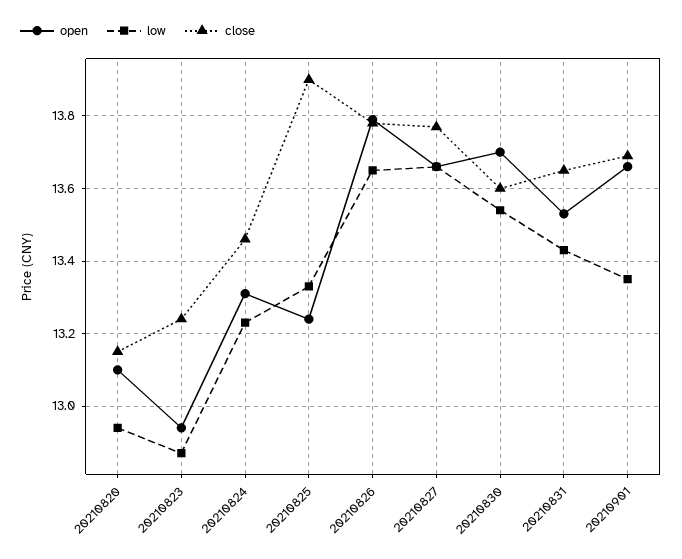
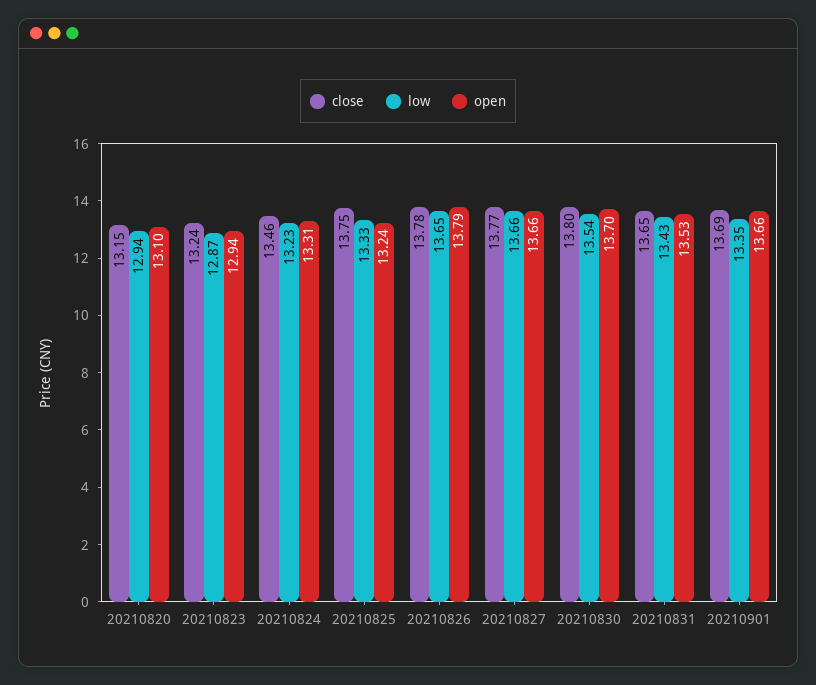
  {
    "open": {
      "20210820": 13.1,
      "20210823": 12.94,
      "20210824": 13.31,
      "20210825": 13.24,
      "20210826": 13.79,
      "20210827": 13.66,
      "20210830": 13.7,
      "20210831": 13.53,
      "20210901": 13.66
    },
    "low": {
      "20210820": 12.94,
      "20210823": 12.87,
      "20210824": 13.23,
      "20210825": 13.33,
      "20210826": 13.65,
      "20210827": 13.66,
      "20210830": 13.54,
      "20210831": 13.43,
      "20210901": 13.35
    },
    "close": {
      "20210820": 13.15,
      "20210823": 13.24,
      "20210824": 13.46,
-     "20210825": 13.9,
+     "20210825": 13.75,
      "20210826": 13.78,
      "20210827": 13.77,
-     "20210830": 13.6,
+     "20210830": 13.8,
      "20210831": 13.65,
      "20210901": 13.69
    }
  }

